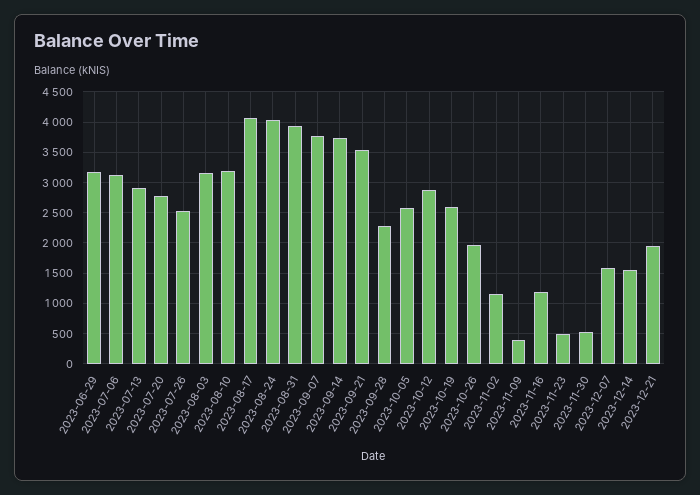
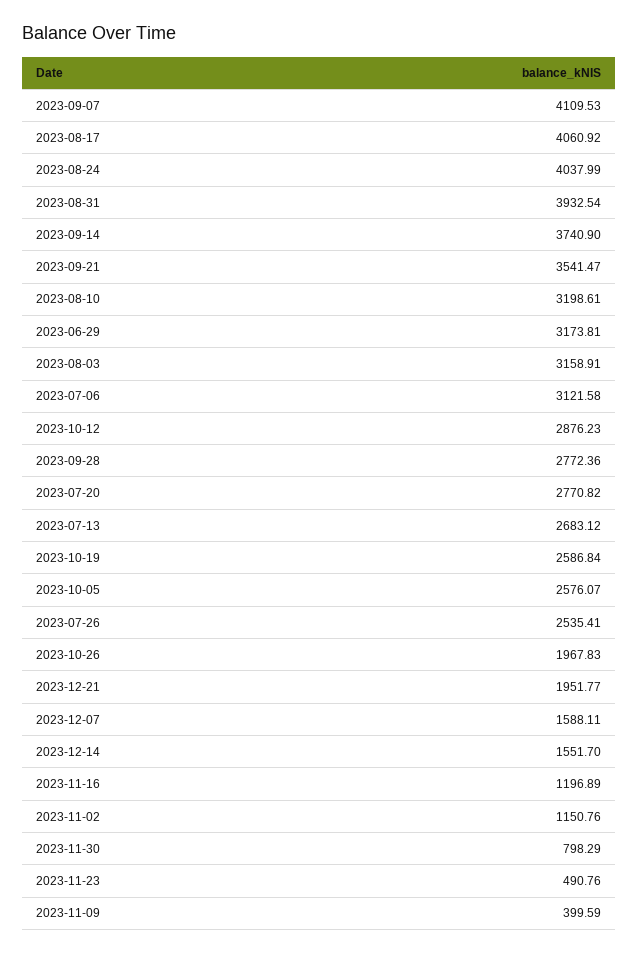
  {
    "2023-06-29": 3173.81,
    "2023-07-06": 3121.58,
-   "2023-07-13": 2900,
+   "2023-07-13": 2683.12,
    "2023-07-20": 2770.82,
    "2023-07-26": 2535.41,
    "2023-08-03": 3158.91,
    "2023-08-10": 3198.61,
    "2023-08-17": 4060.92,
    "2023-08-24": 4037.99,
    "2023-08-31": 3932.54,
-   "2023-09-07": 3800,
+   "2023-09-07": 4109.53,
    "2023-09-14": 3740.9,
    "2023-09-21": 3541.47,
-   "2023-09-28": 2300,
+   "2023-09-28": 2772.36,
    "2023-10-05": 2576.07,
    "2023-10-12": 2876.23,
    "2023-10-19": 2586.84,
    "2023-10-26": 1967.83,
    "2023-11-02": 1150.76,
    "2023-11-09": 399.59,
    "2023-11-16": 1196.89,
    "2023-11-23": 490.76,
-   "2023-11-30": 500,
+   "2023-11-30": 798.29,
    "2023-12-07": 1588.11,
    "2023-12-14": 1551.7,
    "2023-12-21": 1951.77
  }

